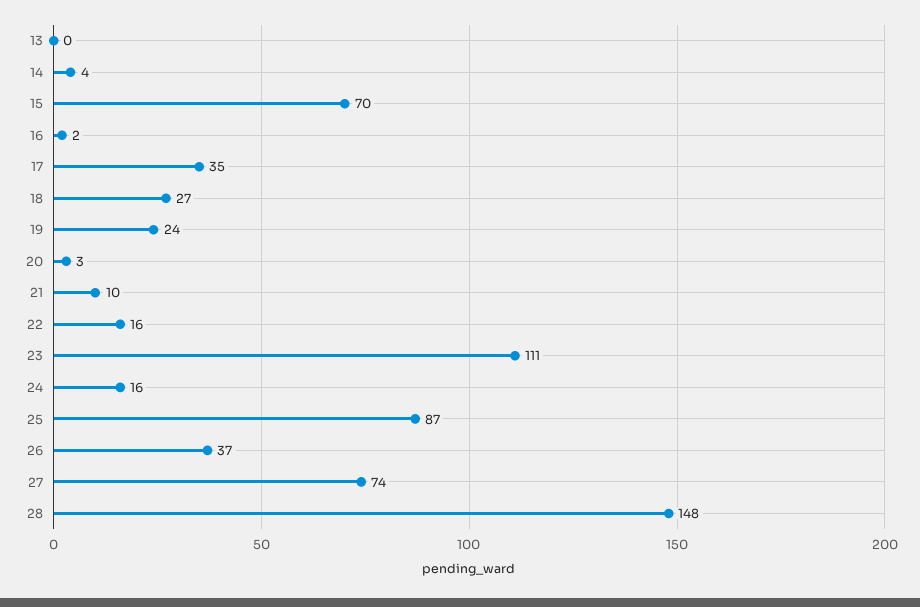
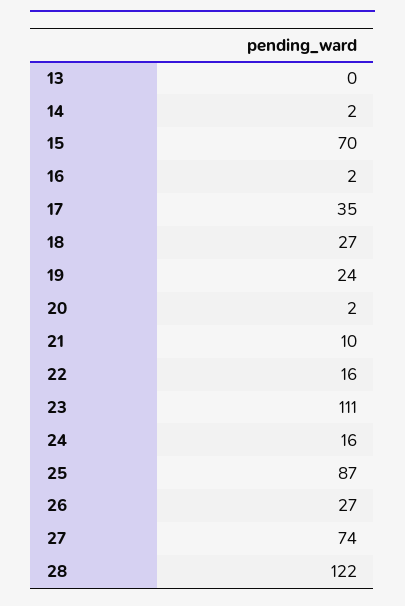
  {
    "13": 0,
-   "14": 4,
+   "14": 2,
    "15": 70,
    "16": 2,
    "17": 35,
    "18": 27,
    "19": 24,
-   "20": 3,
+   "20": 2,
    "21": 10,
    "22": 16,
    "23": 111,
    "24": 16,
    "25": 87,
-   "26": 37,
+   "26": 27,
    "27": 74,
-   "28": 148
+   "28": 122
  }

